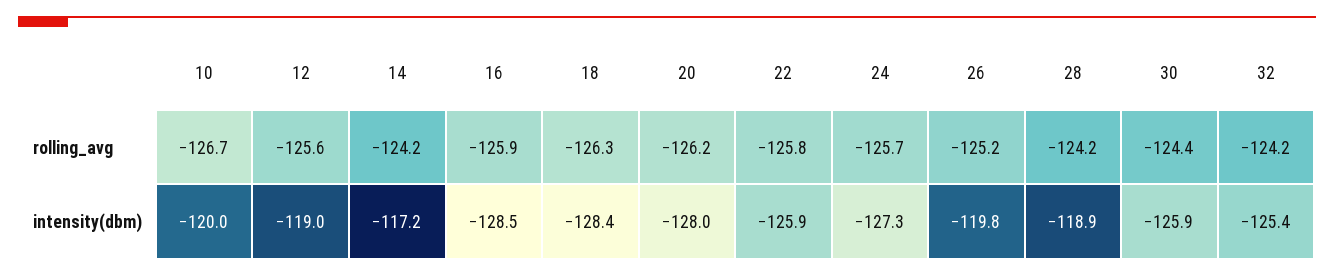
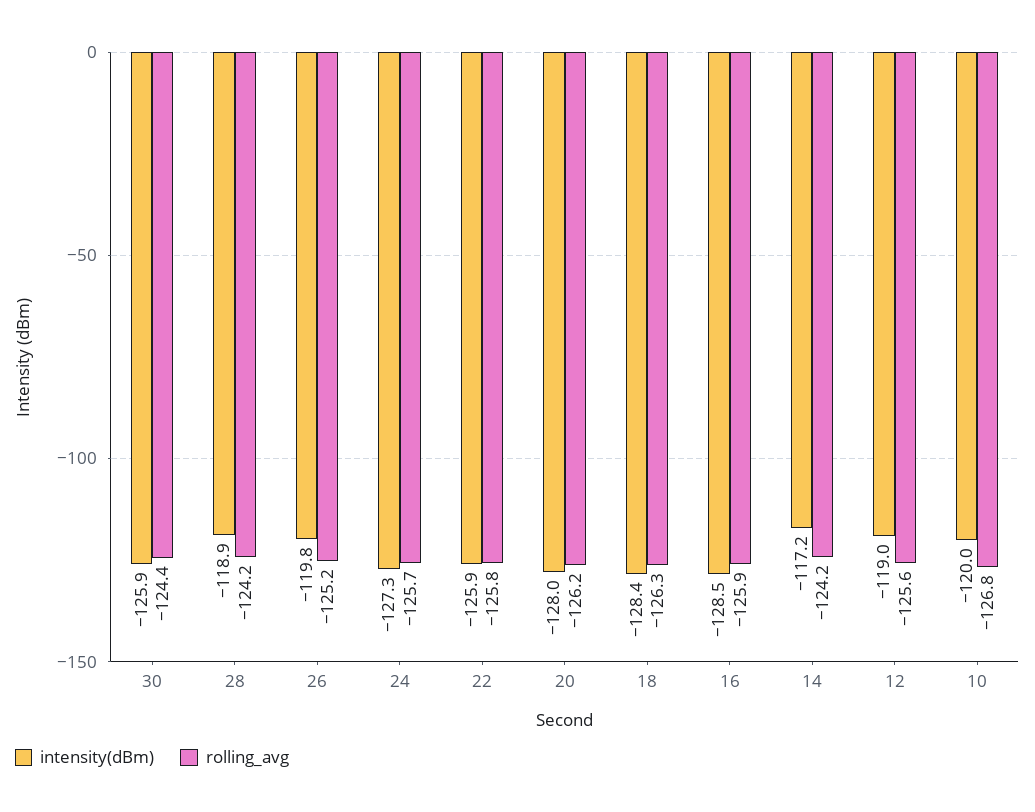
  {
    "rolling_avg": {
-     "10": -126.7,
+     "10": -126.8,
      "12": -125.6,
      "14": -124.2,
      "16": -125.9,
      "18": -126.3,
      "20": -126.2,
      "22": -125.8,
      "24": -125.7,
      "26": -125.2,
      "28": -124.2,
-     "30": -124.4,
+     "30": -124.4
-     "32": -124.2
    },
    "intensity(dbm)": {
      "10": -120,
      "12": -119,
      "14": -117.2,
      "16": -128.5,
      "18": -128.4,
      "20": -128,
      "22": -125.9,
      "24": -127.3,
      "26": -119.8,
      "28": -118.9,
-     "30": -125.9,
+     "30": -125.9
-     "32": -125.4
    }
  }

